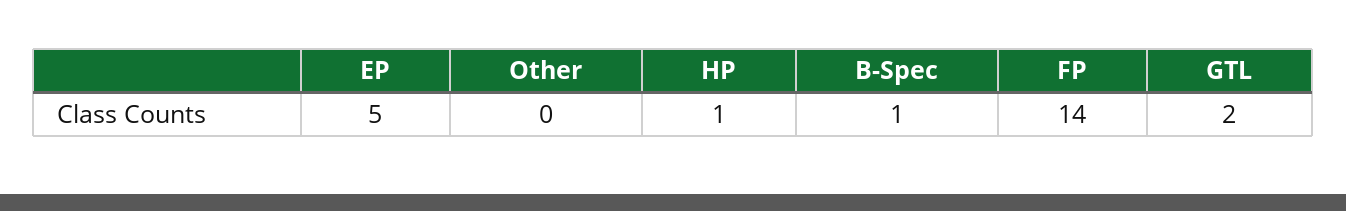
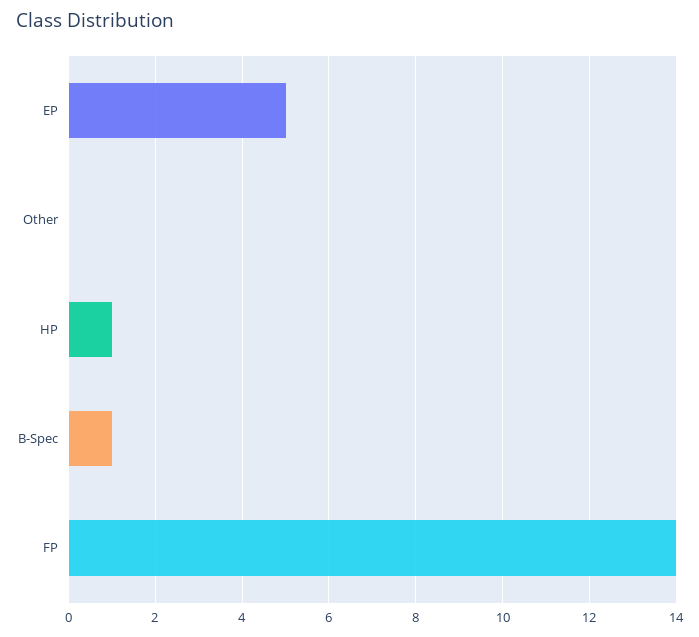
  {
    "EP": 5,
    "Other": 0,
    "HP": 1,
    "B-Spec": 1,
-   "FP": 14,
+   "FP": 14
-   "GTL": 2
  }

